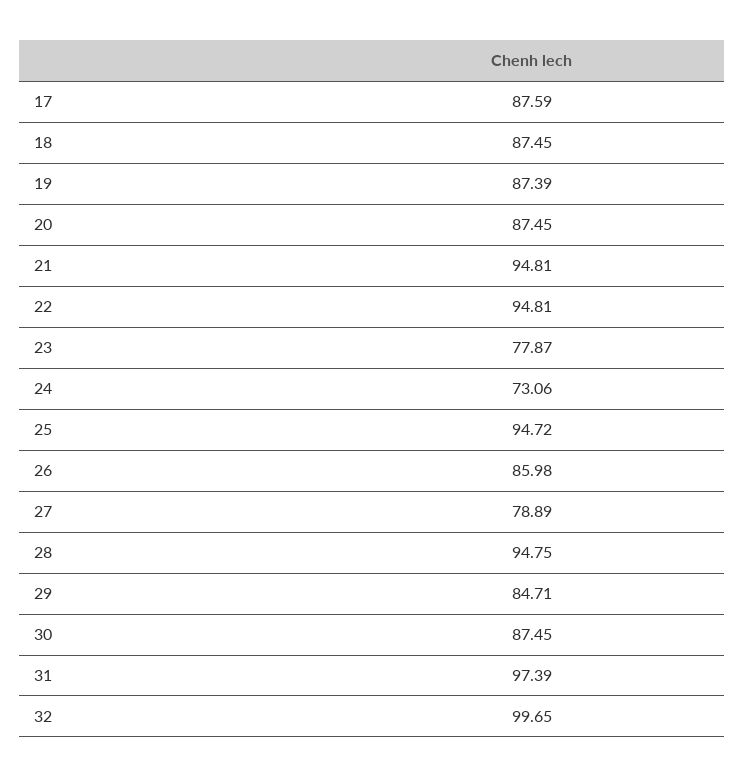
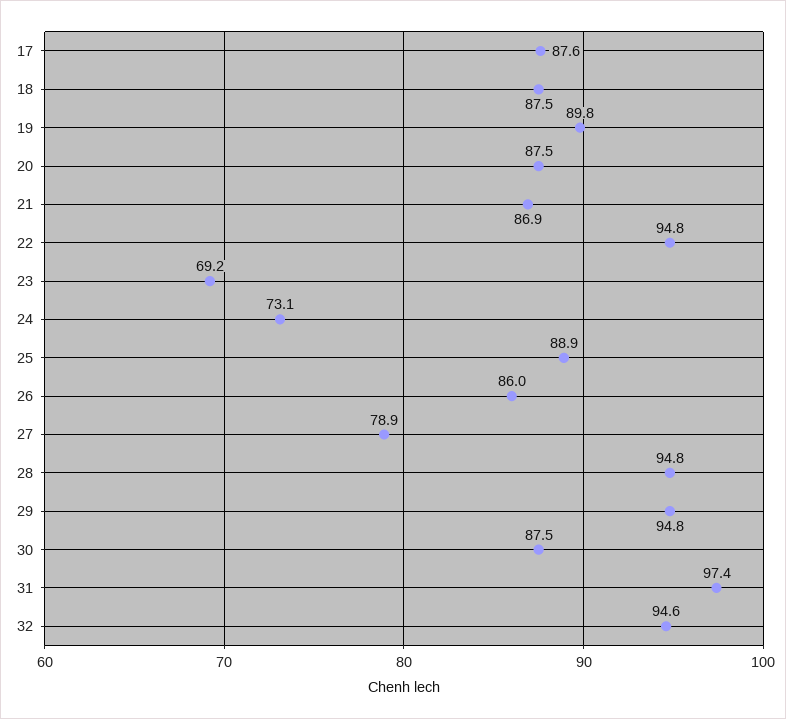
  {
    "17": 87.59,
    "18": 87.45,
-   "19": 87.39,
+   "19": 89.8,
    "20": 87.45,
-   "21": 94.81,
+   "21": 86.9,
    "22": 94.81,
-   "23": 77.87,
+   "23": 69.2,
    "24": 73.06,
-   "25": 94.72,
+   "25": 88.9,
    "26": 85.98,
    "27": 78.89,
    "28": 94.75,
-   "29": 84.71,
+   "29": 94.8,
    "30": 87.45,
    "31": 97.39,
-   "32": 99.65
+   "32": 94.6
  }

